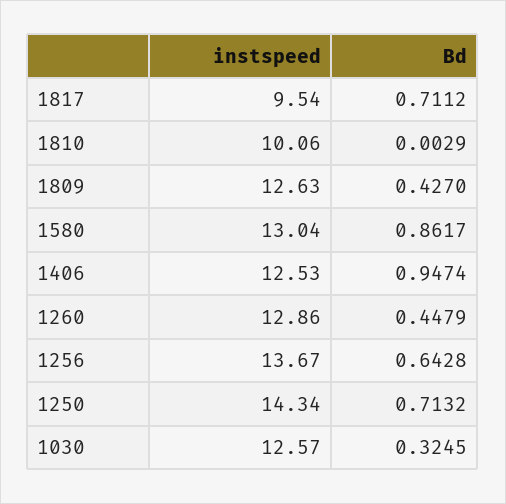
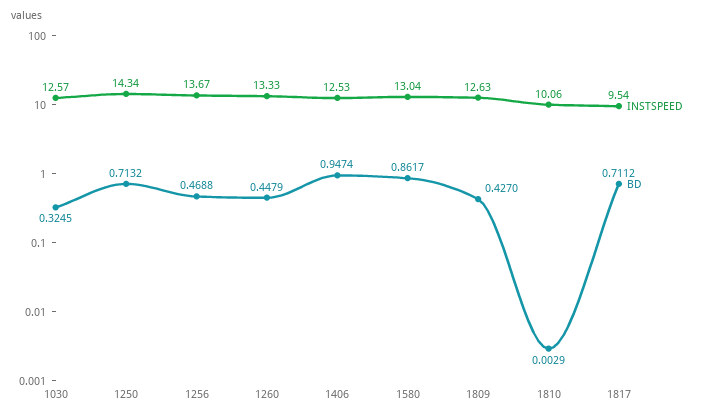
  {
    "instspeed": {
      "1817": 9.54,
      "1810": 10.06,
      "1809": 12.63,
      "1580": 13.04,
      "1406": 12.53,
-     "1260": 12.86,
+     "1260": 13.33,
      "1256": 13.67,
      "1250": 14.34,
      "1030": 12.57
    },
    "Bd": {
      "1817": 0.7112,
      "1810": 0.0029,
      "1809": 0.427,
      "1580": 0.8617,
      "1406": 0.9474,
      "1260": 0.4479,
-     "1256": 0.6428,
+     "1256": 0.4688,
      "1250": 0.7132,
      "1030": 0.3245
    }
  }

